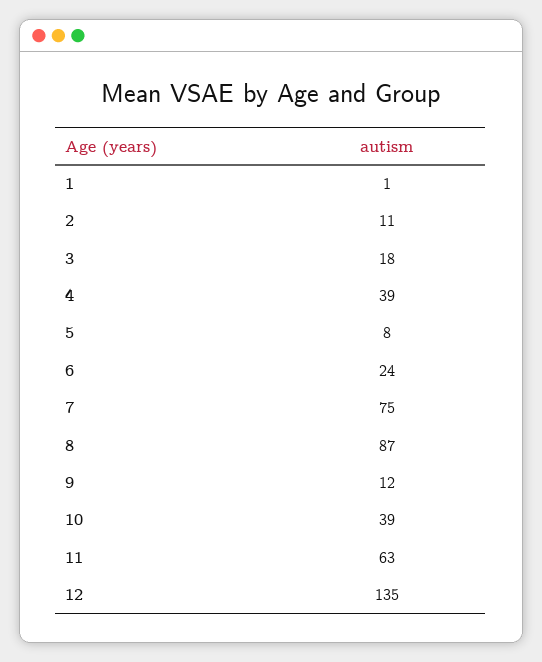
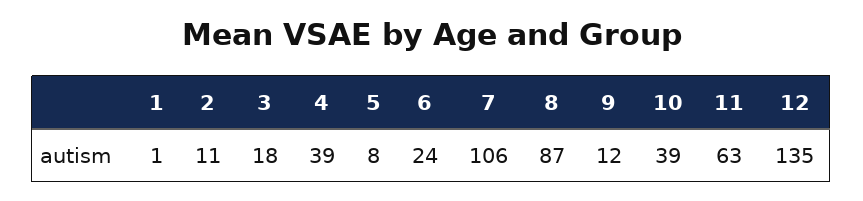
  {
    "1": 1,
    "2": 11,
    "3": 18,
    "4": 39,
    "5": 8,
    "6": 24,
-   "7": 75,
+   "7": 106,
    "8": 87,
    "9": 12,
    "10": 39,
    "11": 63,
    "12": 135
  }

